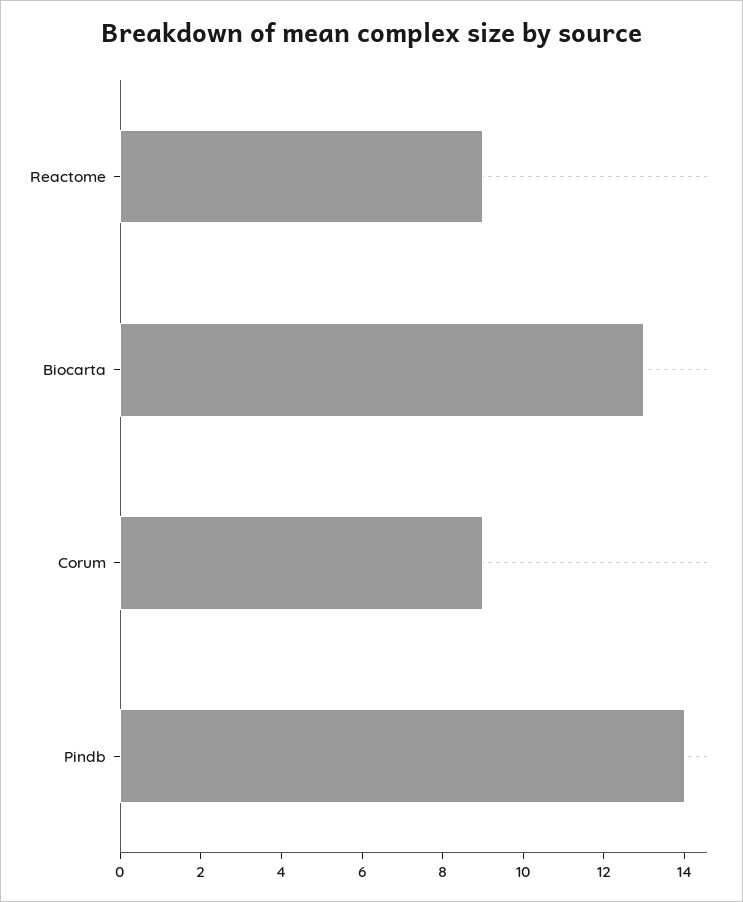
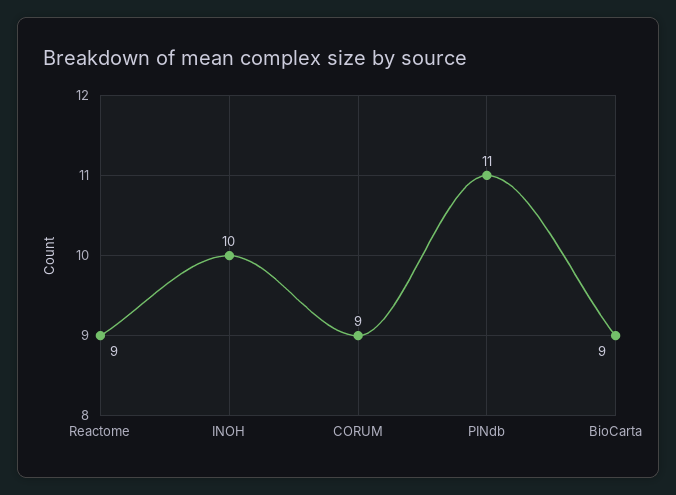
  {
    "Reactome": 9,
-   "Biocarta": 13,
+   "Biocarta": 9,
    "Corum": 9,
-   "Pindb": 14
+   "Pindb": 11,
+   "INOH": 10
  }

